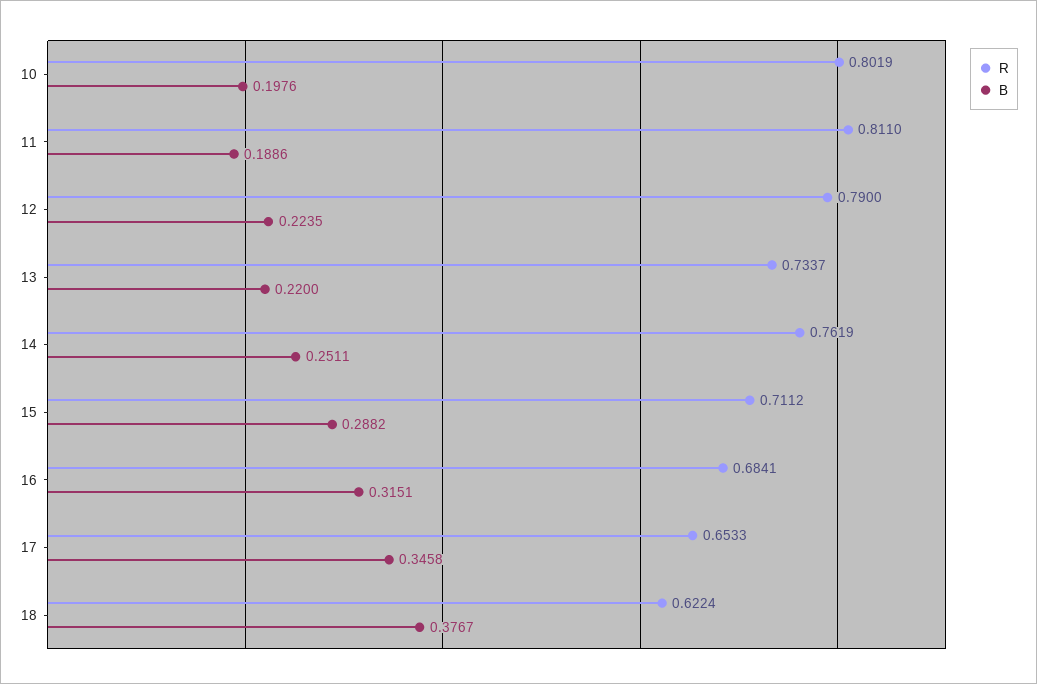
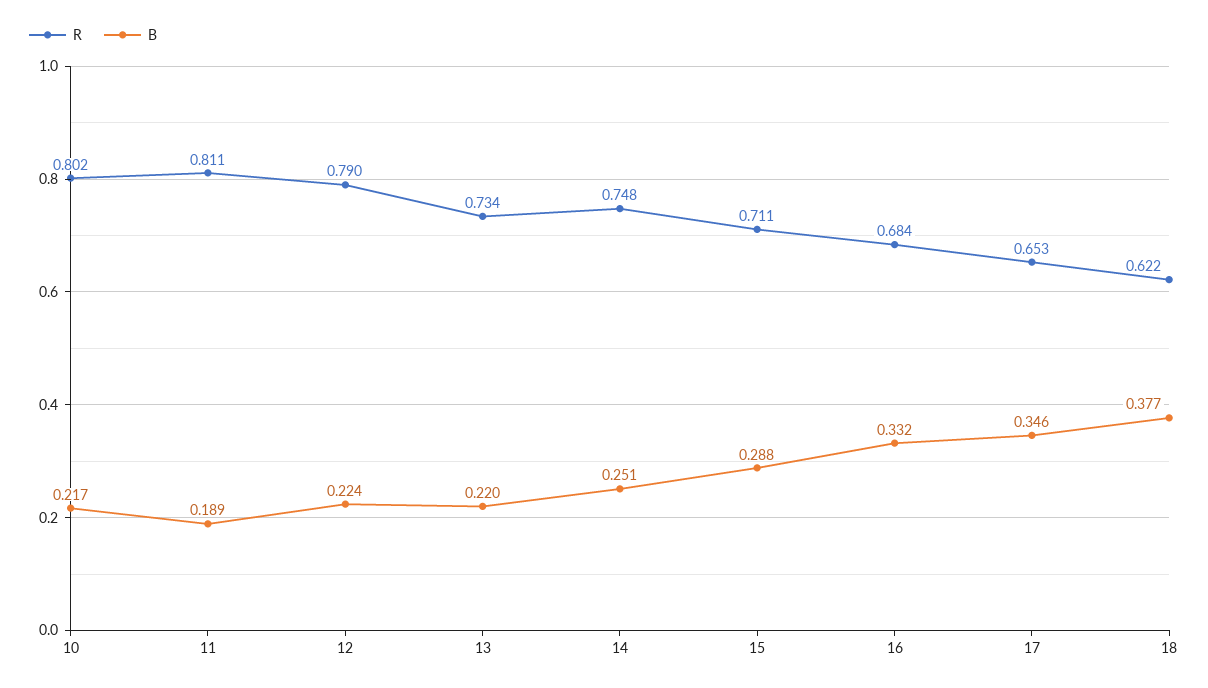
  {
    "R": {
      "10": 0.8019,
      "11": 0.811,
      "12": 0.79,
      "13": 0.7337,
-     "14": 0.7619,
+     "14": 0.748,
      "15": 0.7112,
      "16": 0.6841,
      "17": 0.6533,
      "18": 0.6224
    },
    "B": {
-     "10": 0.1976,
+     "10": 0.217,
      "11": 0.1886,
      "12": 0.2235,
      "13": 0.22,
      "14": 0.2511,
      "15": 0.2882,
-     "16": 0.3151,
+     "16": 0.332,
      "17": 0.3458,
      "18": 0.3767
    }
  }

